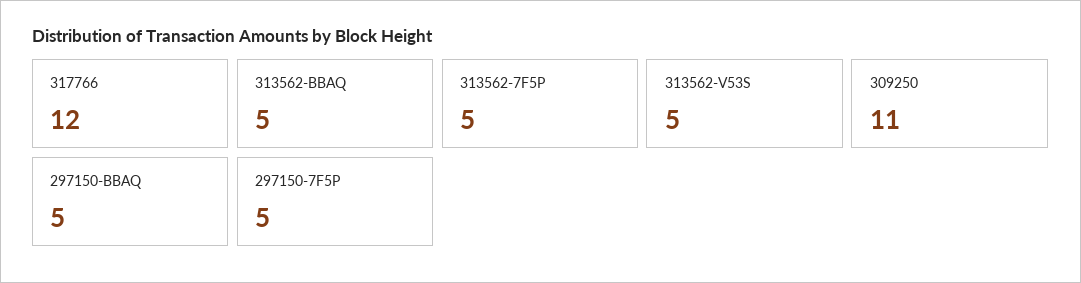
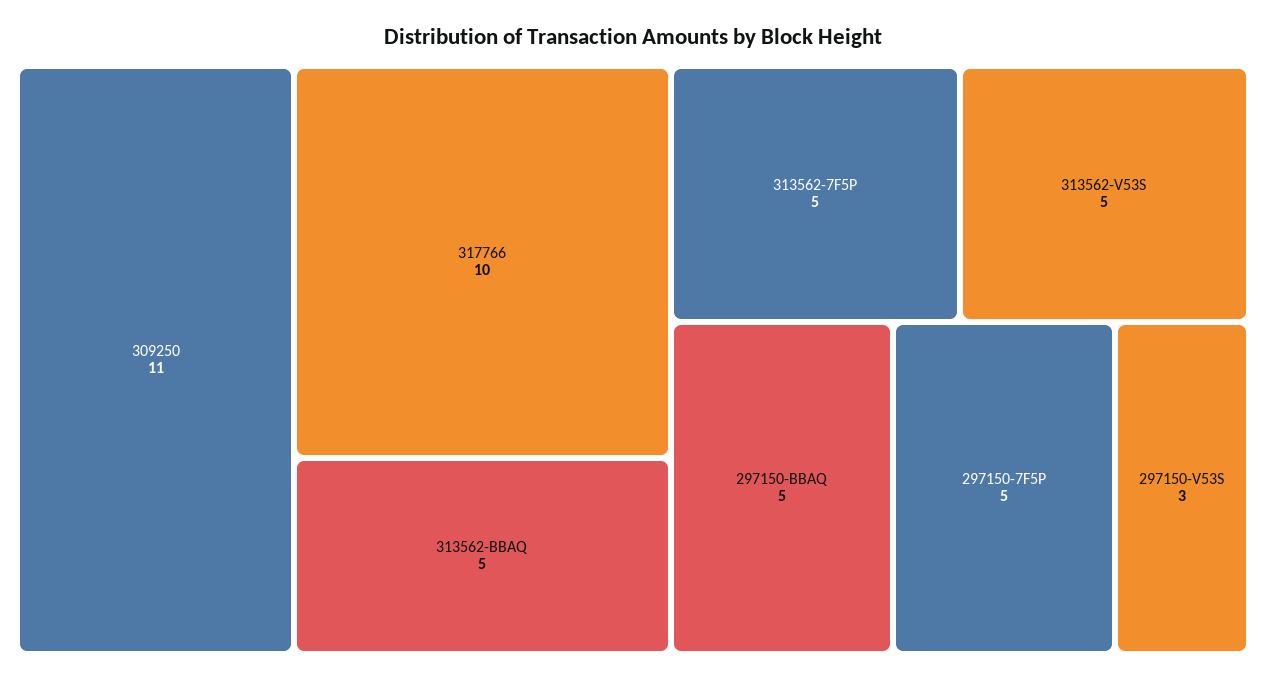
  {
-   "317766": 12,
+   "317766": 10,
    "313562-BBAQ": 5,
    "313562-7F5P": 5,
    "313562-V53S": 5,
    "309250": 11,
    "297150-BBAQ": 5,
-   "297150-7F5P": 5
+   "297150-7F5P": 5,
+   "297150-V53S": 3
  }

